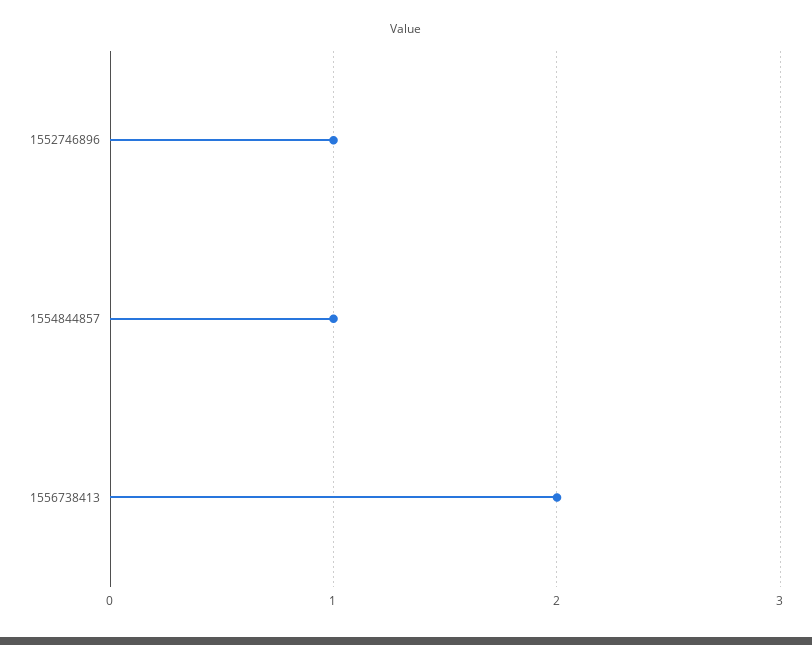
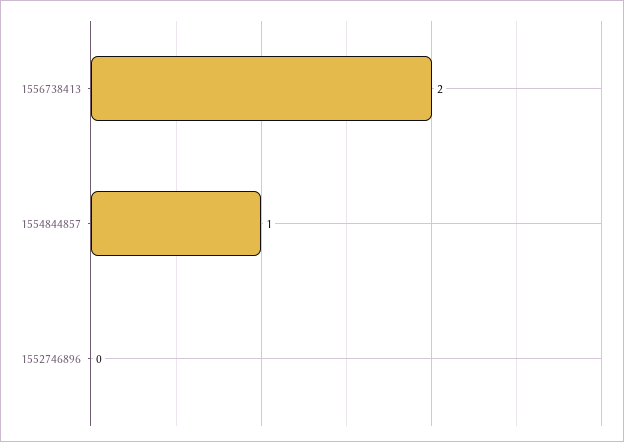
  {
-   "1552746896": 1,
+   "1552746896": 0,
    "1554844857": 1,
    "1556738413": 2
  }

